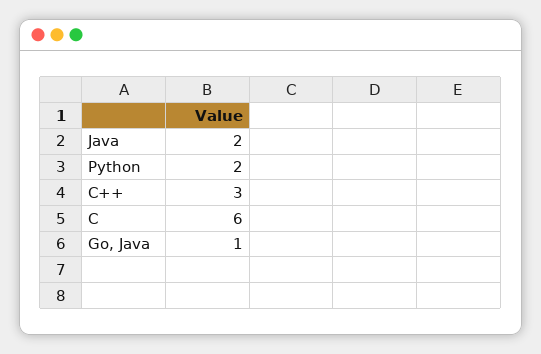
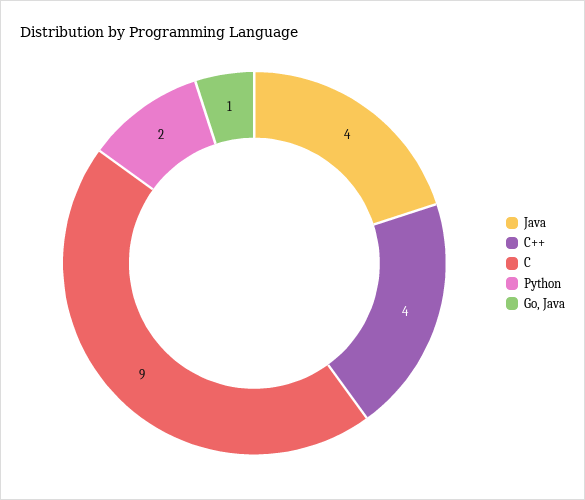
  {
-   "Java": 2,
+   "Java": 4,
    "Python": 2,
-   "C++": 3,
+   "C++": 4,
-   "C": 6,
+   "C": 9,
    "Go, Java": 1
  }

